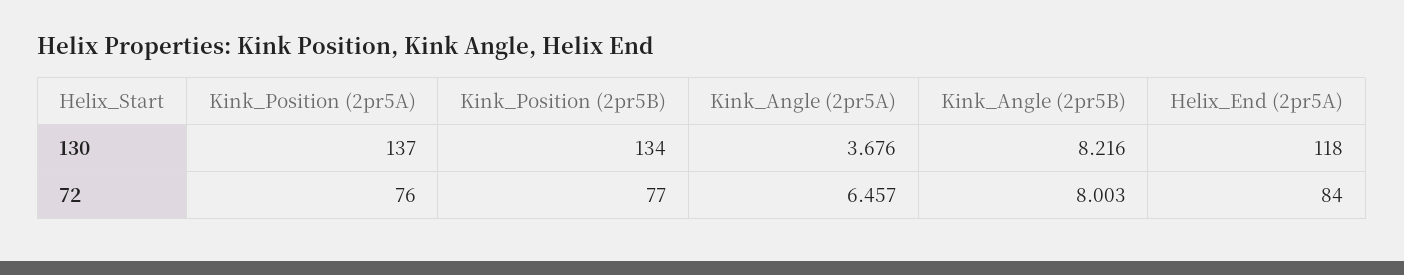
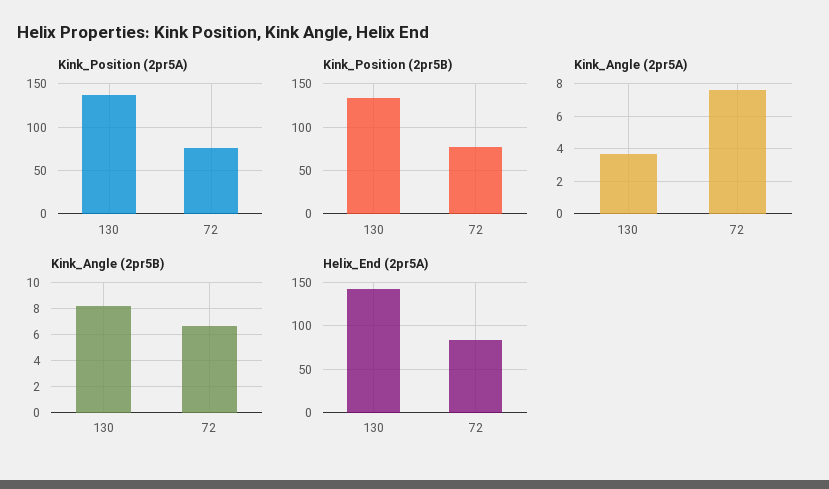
  {
    "Kink_Position (2pr5A)": {
      "130": 137,
      "72": 76
    },
    "Kink_Position (2pr5B)": {
      "130": 134,
      "72": 77
    },
    "Kink_Angle (2pr5A)": {
      "130": 3.676,
-     "72": 6.457
+     "72": 7.5
    },
    "Kink_Angle (2pr5B)": {
      "130": 8.216,
-     "72": 8.003
+     "72": 6.5
    },
    "Helix_End (2pr5A)": {
-     "130": 118,
+     "130": 140,
      "72": 84
    }
  }

